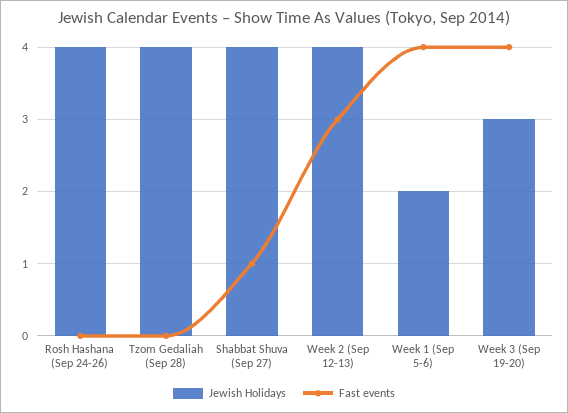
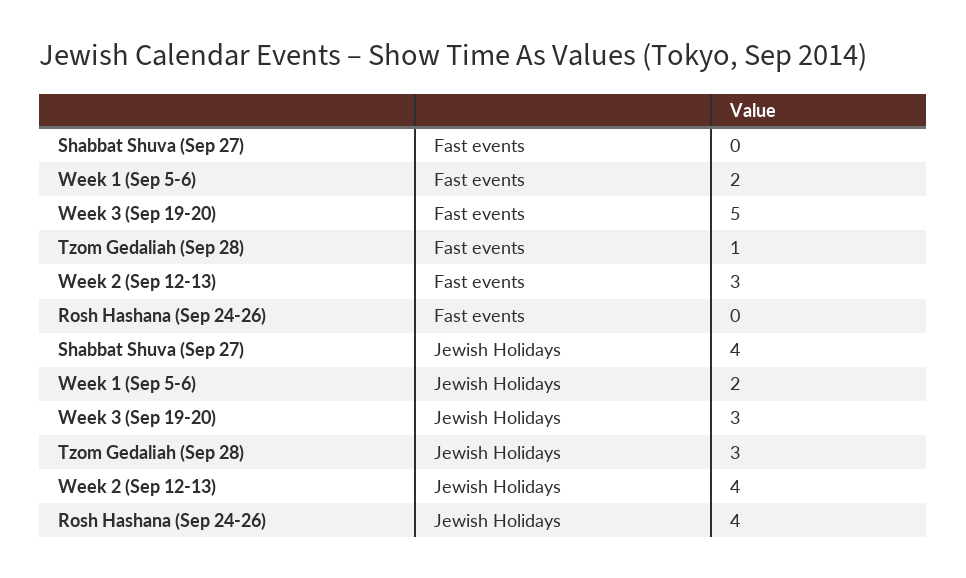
  {
    "Jewish Holidays": {
      "Rosh Hashana (Sep 24-26)": 4,
-     "Tzom Gedaliah (Sep 28)": 4,
+     "Tzom Gedaliah (Sep 28)": 3,
      "Shabbat Shuva (Sep 27)": 4,
      "Week 2 (Sep 12-13)": 4,
      "Week 1 (Sep 5-6)": 2,
      "Week 3 (Sep 19-20)": 3
    },
    "Fast events": {
      "Rosh Hashana (Sep 24-26)": 0,
-     "Tzom Gedaliah (Sep 28)": 0,
+     "Tzom Gedaliah (Sep 28)": 1,
-     "Shabbat Shuva (Sep 27)": 1,
+     "Shabbat Shuva (Sep 27)": 0,
      "Week 2 (Sep 12-13)": 3,
-     "Week 1 (Sep 5-6)": 4,
+     "Week 1 (Sep 5-6)": 2,
-     "Week 3 (Sep 19-20)": 4
+     "Week 3 (Sep 19-20)": 5
    }
  }

